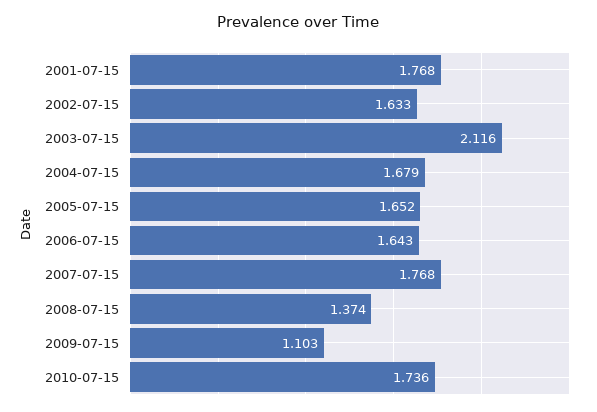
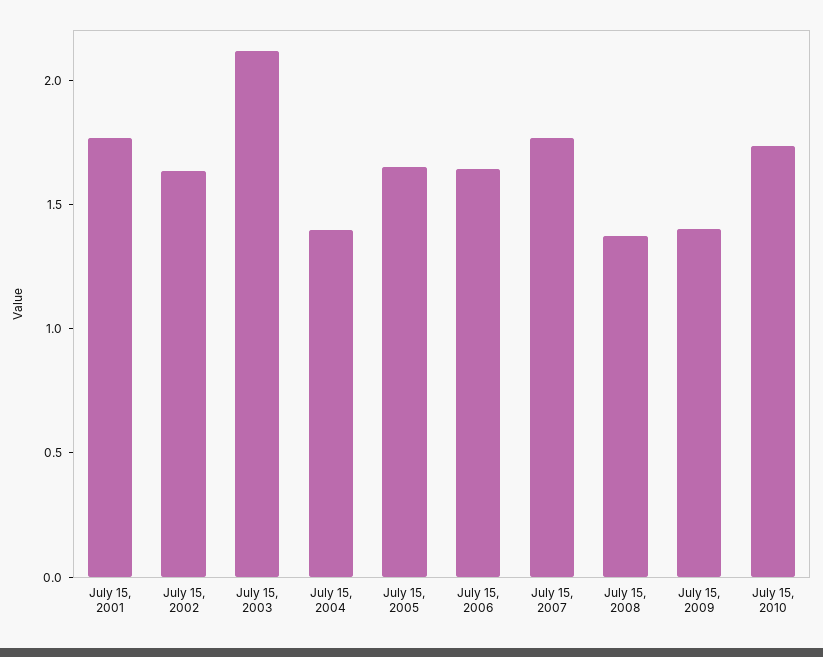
  {
    "2001-07-15": 1.768,
    "2002-07-15": 1.633,
    "2003-07-15": 2.116,
-   "2004-07-15": 1.679,
+   "2004-07-15": 1.4,
    "2005-07-15": 1.652,
    "2006-07-15": 1.643,
    "2007-07-15": 1.768,
    "2008-07-15": 1.374,
-   "2009-07-15": 1.103,
+   "2009-07-15": 1.4,
    "2010-07-15": 1.736
  }

